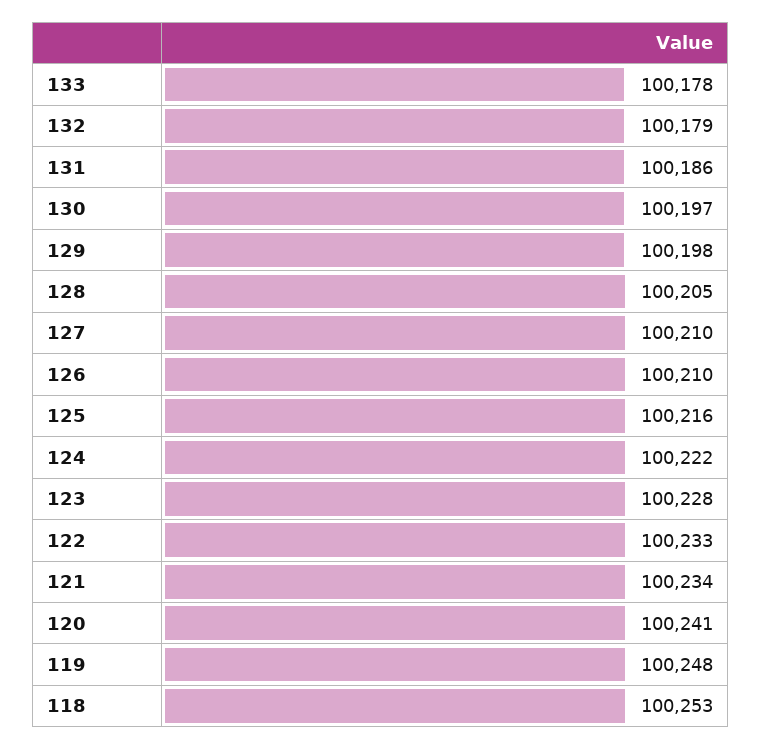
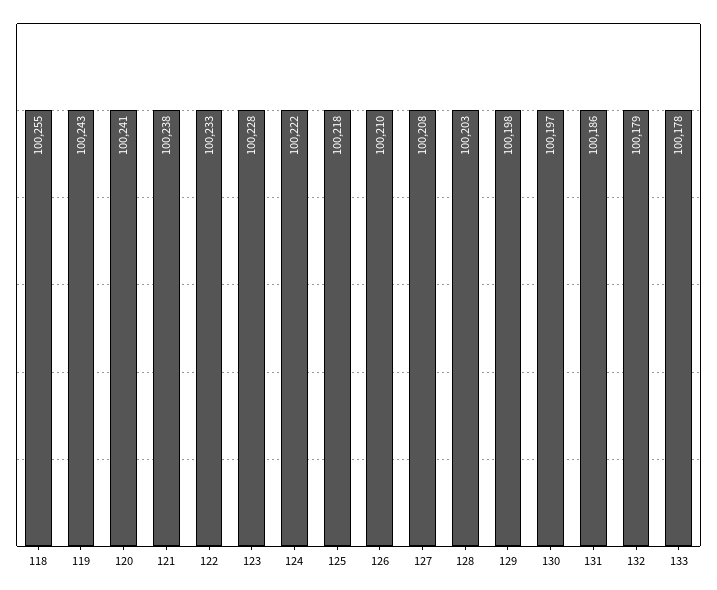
  {
    "133": 100178,
    "132": 100179,
    "131": 100186,
    "130": 100197,
    "129": 100198,
-   "128": 100205,
+   "128": 100203,
-   "127": 100210,
+   "127": 100208,
    "126": 100210,
-   "125": 100216,
+   "125": 100218,
    "124": 100222,
    "123": 100228,
    "122": 100233,
-   "121": 100234,
+   "121": 100238,
    "120": 100241,
-   "119": 100248,
+   "119": 100243,
-   "118": 100253
+   "118": 100255
  }

